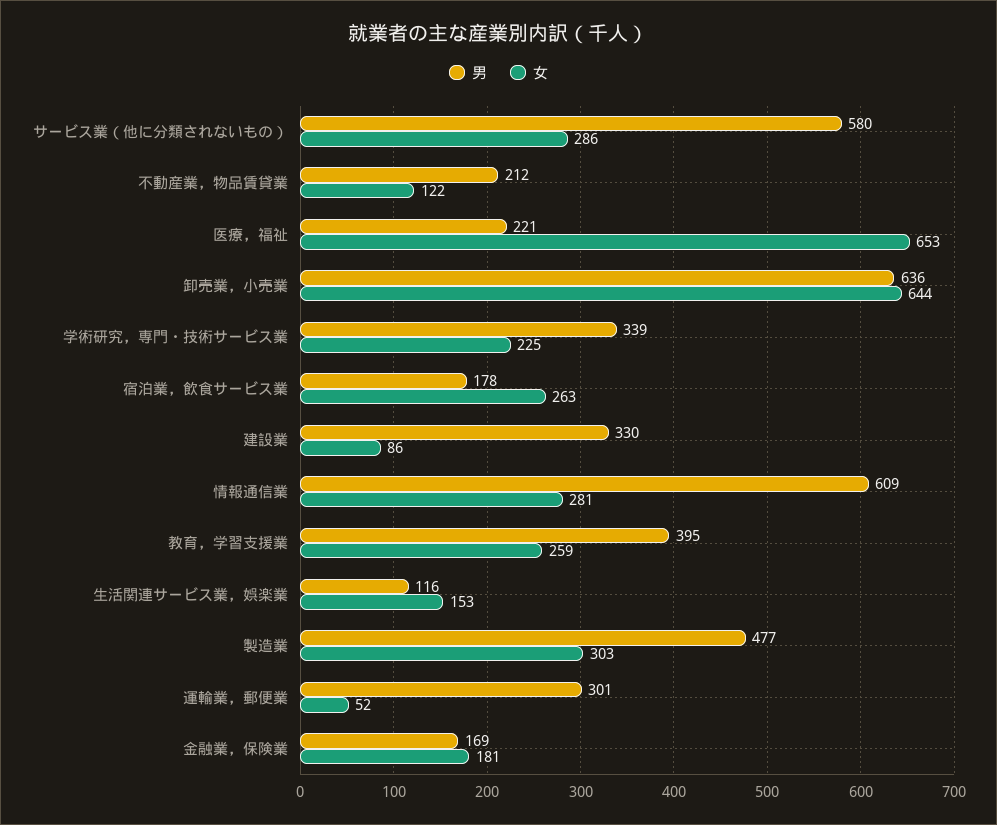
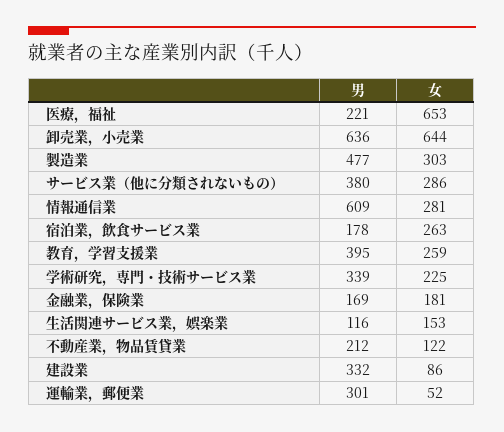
  {
    "男": {
-     "サービス業（他に分類されないもの）": 580,
+     "サービス業（他に分類されないもの）": 380,
      "不動産業，物品賃貸業": 212,
      "医療，福祉": 221,
      "卸売業，小売業": 636,
      "学術研究，専門・技術サービス業": 339,
      "宿泊業，飲食サービス業": 178,
-     "建設業": 330,
+     "建設業": 332,
      "情報通信業": 609,
      "教育，学習支援業": 395,
      "生活関連サービス業，娯楽業": 116,
      "製造業": 477,
      "運輸業，郵便業": 301,
      "金融業，保険業": 169
    },
    "女": {
      "サービス業（他に分類されないもの）": 286,
      "不動産業，物品賃貸業": 122,
      "医療，福祉": 653,
      "卸売業，小売業": 644,
      "学術研究，専門・技術サービス業": 225,
      "宿泊業，飲食サービス業": 263,
      "建設業": 86,
      "情報通信業": 281,
      "教育，学習支援業": 259,
      "生活関連サービス業，娯楽業": 153,
      "製造業": 303,
      "運輸業，郵便業": 52,
      "金融業，保険業": 181
    }
  }

